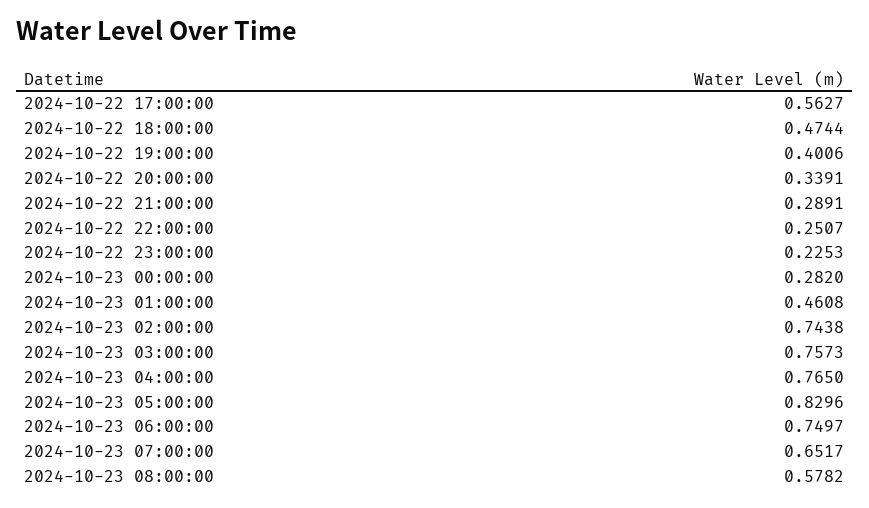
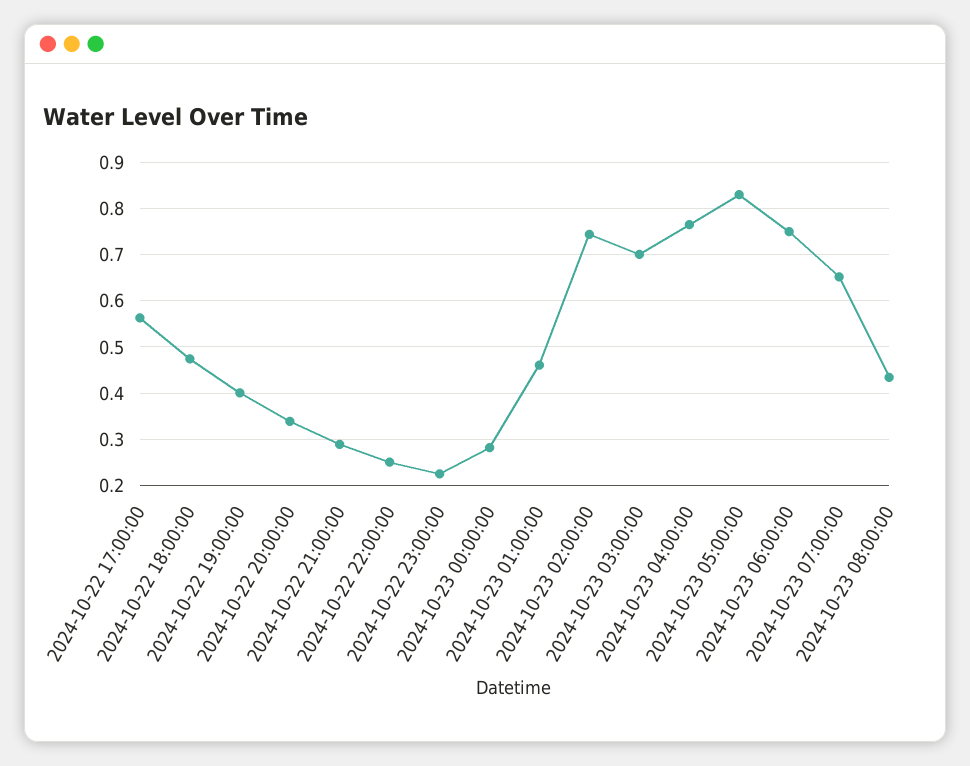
  {
    "2024-10-22 17:00:00": 0.5627,
    "2024-10-22 18:00:00": 0.4744,
    "2024-10-22 19:00:00": 0.4006,
    "2024-10-22 20:00:00": 0.3391,
    "2024-10-22 21:00:00": 0.2891,
    "2024-10-22 22:00:00": 0.2507,
    "2024-10-22 23:00:00": 0.2253,
    "2024-10-23 00:00:00": 0.282,
    "2024-10-23 01:00:00": 0.4608,
    "2024-10-23 02:00:00": 0.7438,
-   "2024-10-23 03:00:00": 0.7573,
+   "2024-10-23 03:00:00": 0.7,
    "2024-10-23 04:00:00": 0.765,
    "2024-10-23 05:00:00": 0.8296,
    "2024-10-23 06:00:00": 0.7497,
    "2024-10-23 07:00:00": 0.6517,
-   "2024-10-23 08:00:00": 0.5782
+   "2024-10-23 08:00:00": 0.44
  }

